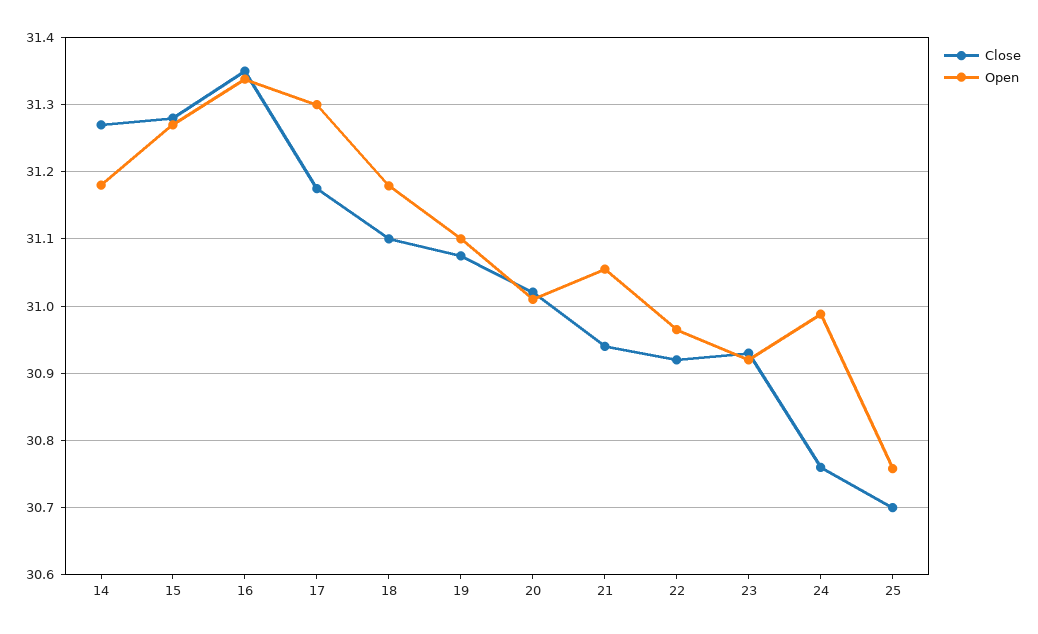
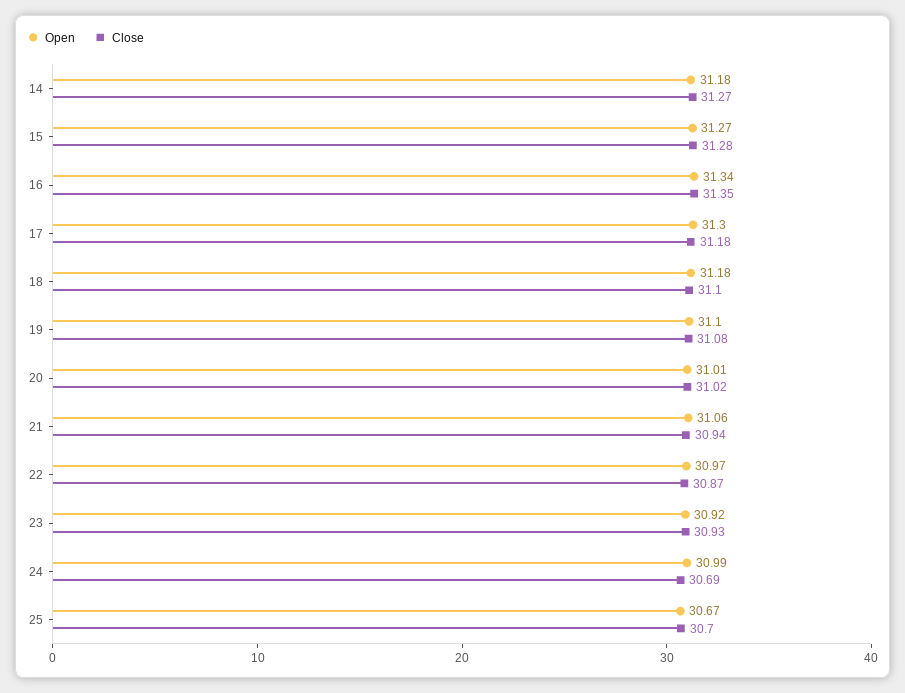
  {
    "Close": {
      "14": 31.27,
      "15": 31.28,
      "16": 31.35,
      "17": 31.18,
      "18": 31.1,
      "19": 31.08,
      "20": 31.02,
      "21": 30.94,
-     "22": 30.92,
+     "22": 30.87,
      "23": 30.93,
-     "24": 30.76,
+     "24": 30.69,
      "25": 30.7
    },
    "Open": {
      "14": 31.18,
      "15": 31.27,
      "16": 31.34,
      "17": 31.3,
      "18": 31.18,
      "19": 31.1,
      "20": 31.01,
      "21": 31.06,
      "22": 30.97,
      "23": 30.92,
      "24": 30.99,
-     "25": 30.76
+     "25": 30.67
    }
  }

